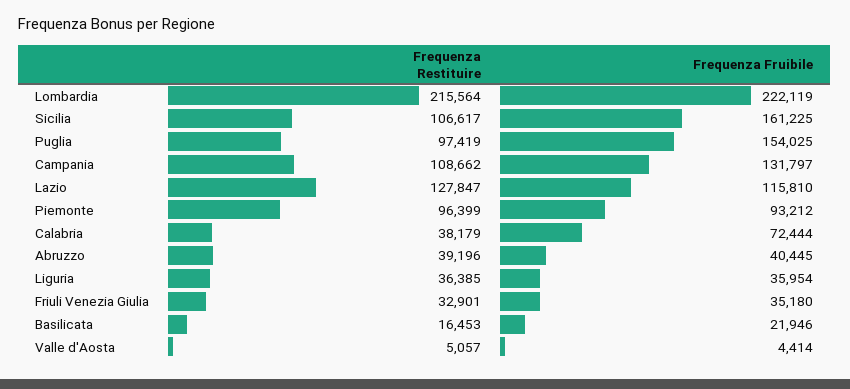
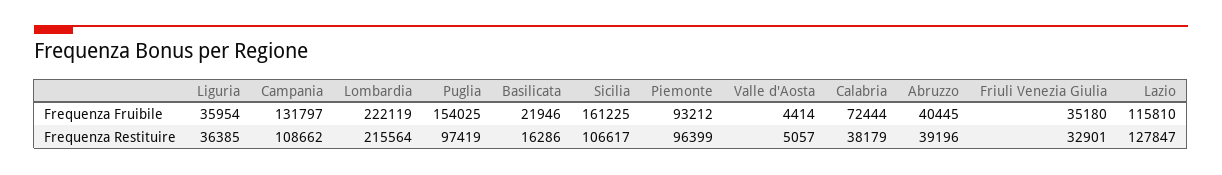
  {
    "Frequenza Restituire": {
      "Lombardia": 215564,
      "Sicilia": 106617,
      "Puglia": 97419,
      "Campania": 108662,
      "Lazio": 127847,
      "Piemonte": 96399,
      "Calabria": 38179,
      "Abruzzo": 39196,
      "Liguria": 36385,
      "Friuli Venezia Giulia": 32901,
-     "Basilicata": 16453,
+     "Basilicata": 16286,
      "Valle d'Aosta": 5057
    },
    "Frequenza Fruibile": {
      "Lombardia": 222119,
      "Sicilia": 161225,
      "Puglia": 154025,
      "Campania": 131797,
      "Lazio": 115810,
      "Piemonte": 93212,
      "Calabria": 72444,
      "Abruzzo": 40445,
      "Liguria": 35954,
      "Friuli Venezia Giulia": 35180,
      "Basilicata": 21946,
      "Valle d'Aosta": 4414
    }
  }

